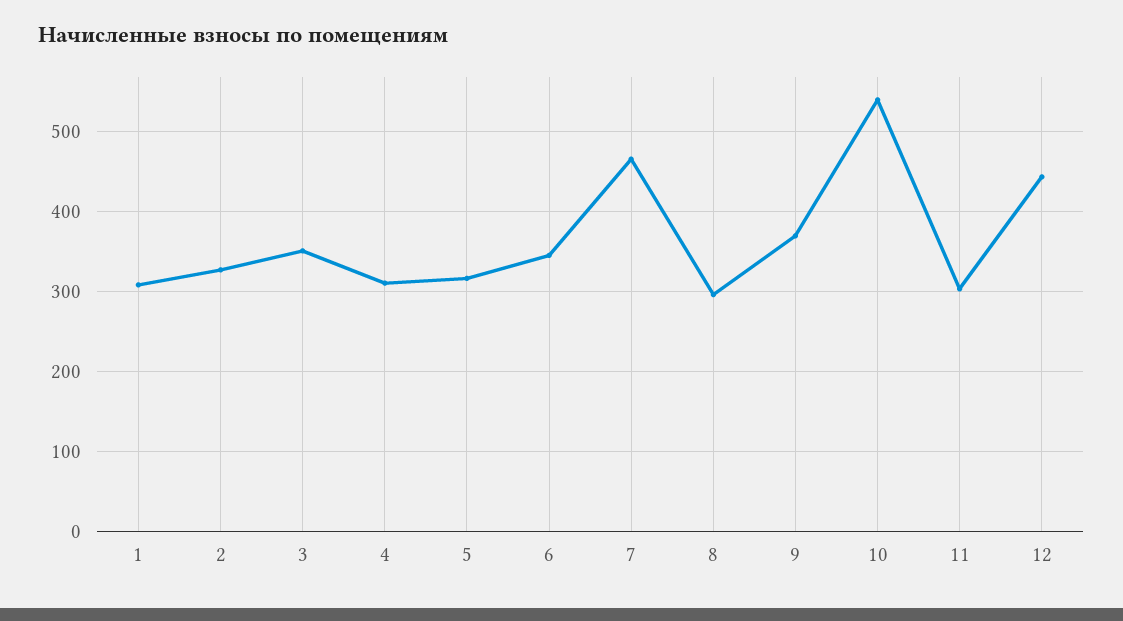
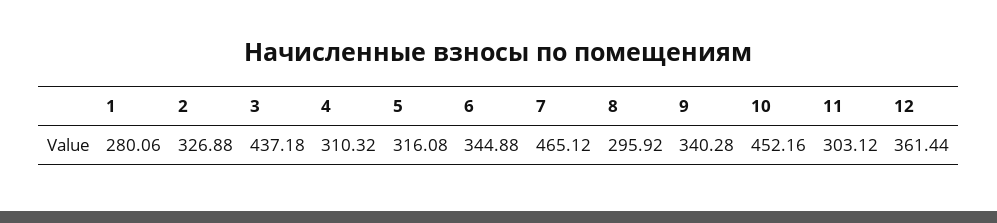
  {
-   "1": 310,
+   "1": 280.06,
    "2": 326.88,
-   "3": 350,
+   "3": 437.18,
    "4": 310.32,
    "5": 316.08,
    "6": 344.88,
    "7": 465.12,
    "8": 295.92,
-   "9": 370,
+   "9": 340.28,
-   "10": 540,
+   "10": 452.16,
    "11": 303.12,
-   "12": 440
+   "12": 361.44
  }

